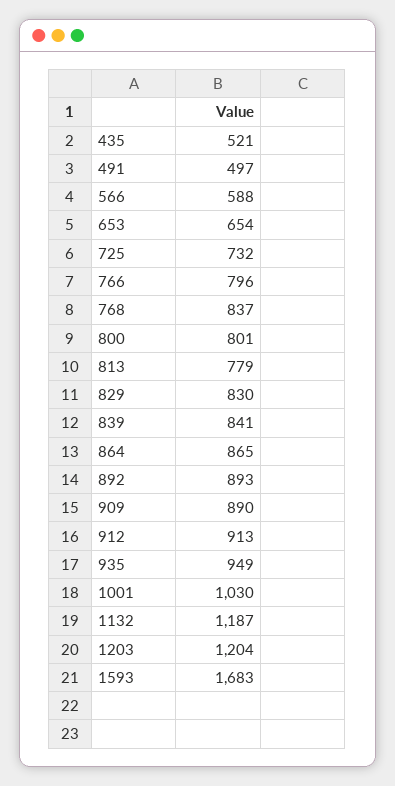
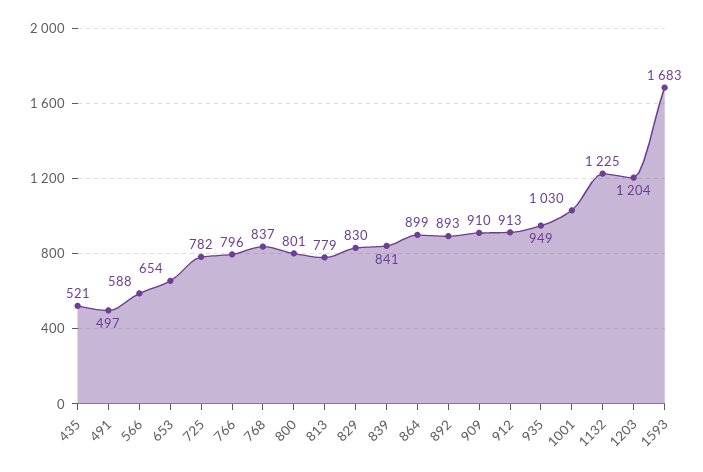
  {
    "435": 521,
    "491": 497,
    "566": 588,
    "653": 654,
-   "725": 732,
+   "725": 782,
    "766": 796,
    "768": 837,
    "800": 801,
    "813": 779,
    "829": 830,
    "839": 841,
-   "864": 865,
+   "864": 899,
    "892": 893,
-   "909": 890,
+   "909": 910,
    "912": 913,
    "935": 949,
    "1001": 1030,
-   "1132": 1187,
+   "1132": 1225,
    "1203": 1204,
    "1593": 1683
  }

